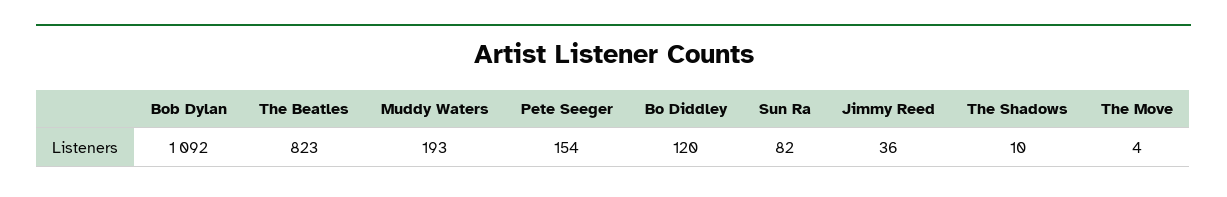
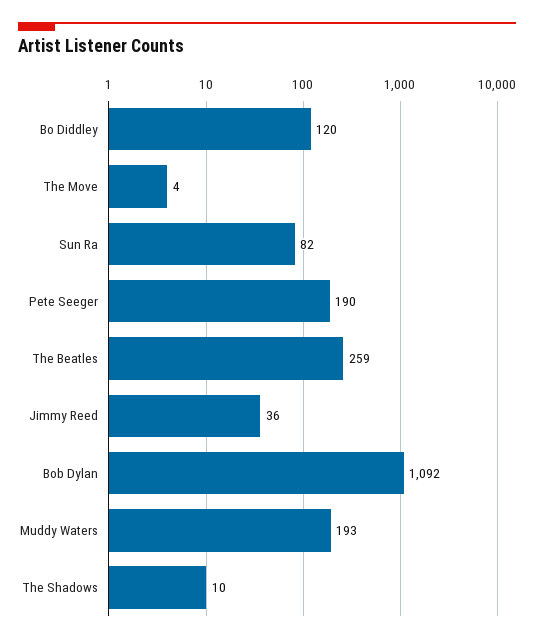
  {
    "Bob Dylan": 1092,
-   "The Beatles": 823,
+   "The Beatles": 259,
    "Muddy Waters": 193,
-   "Pete Seeger": 154,
+   "Pete Seeger": 190,
    "Bo Diddley": 120,
    "Sun Ra": 82,
    "Jimmy Reed": 36,
    "The Shadows": 10,
    "The Move": 4
  }

